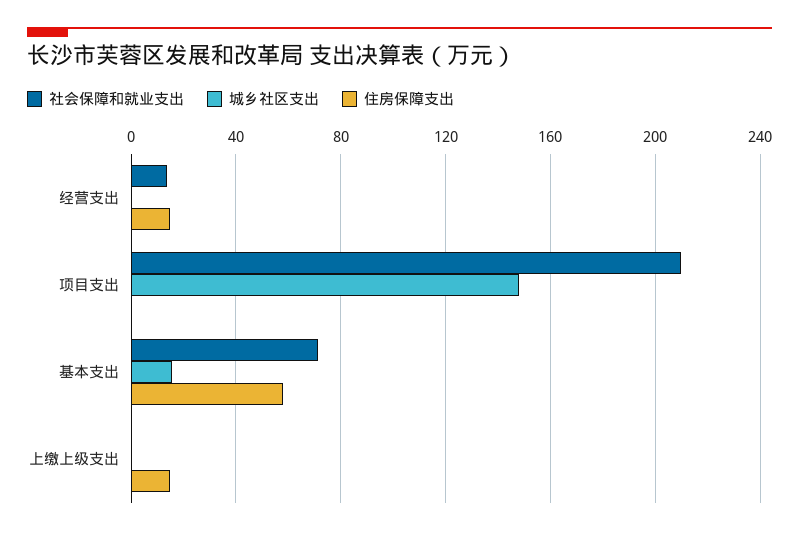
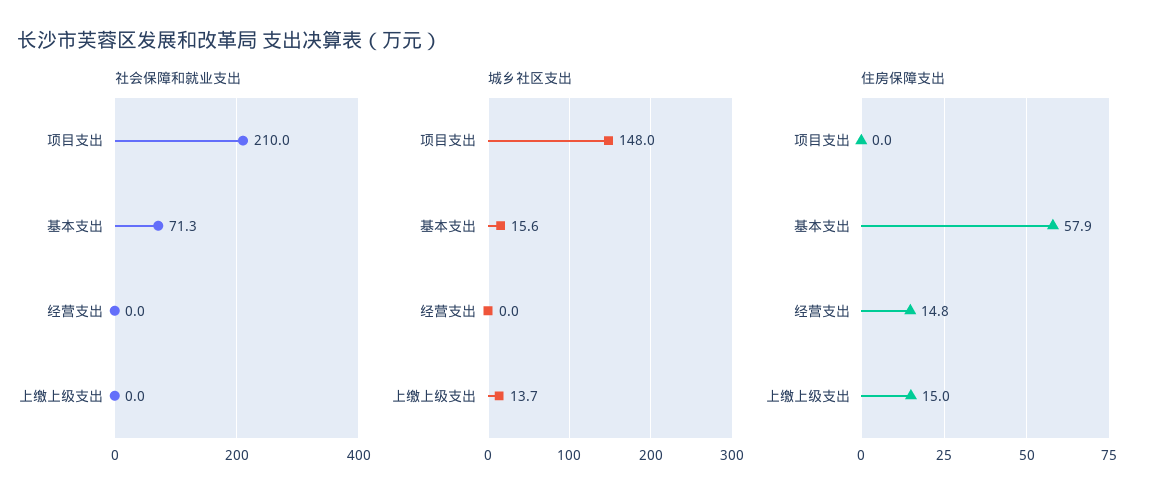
  {
    "社会保障和就业支出": {
-     "经营支出": 15,
+     "经营支出": 0,
      "项目支出": 210,
      "基本支出": 71.3,
      "上缴上级支出": 0
    },
    "城乡社区支出": {
      "经营支出": 0,
      "项目支出": 148,
      "基本支出": 15.6,
-     "上缴上级支出": 0
+     "上缴上级支出": 13.7
    },
    "住房保障支出": {
      "经营支出": 14.8,
      "项目支出": 0,
      "基本支出": 57.9,
      "上缴上级支出": 15
    }
  }

